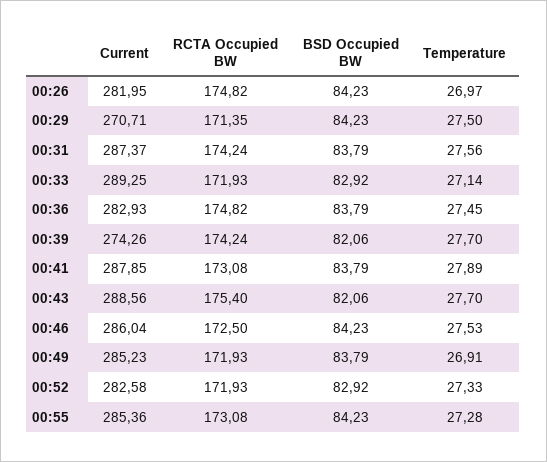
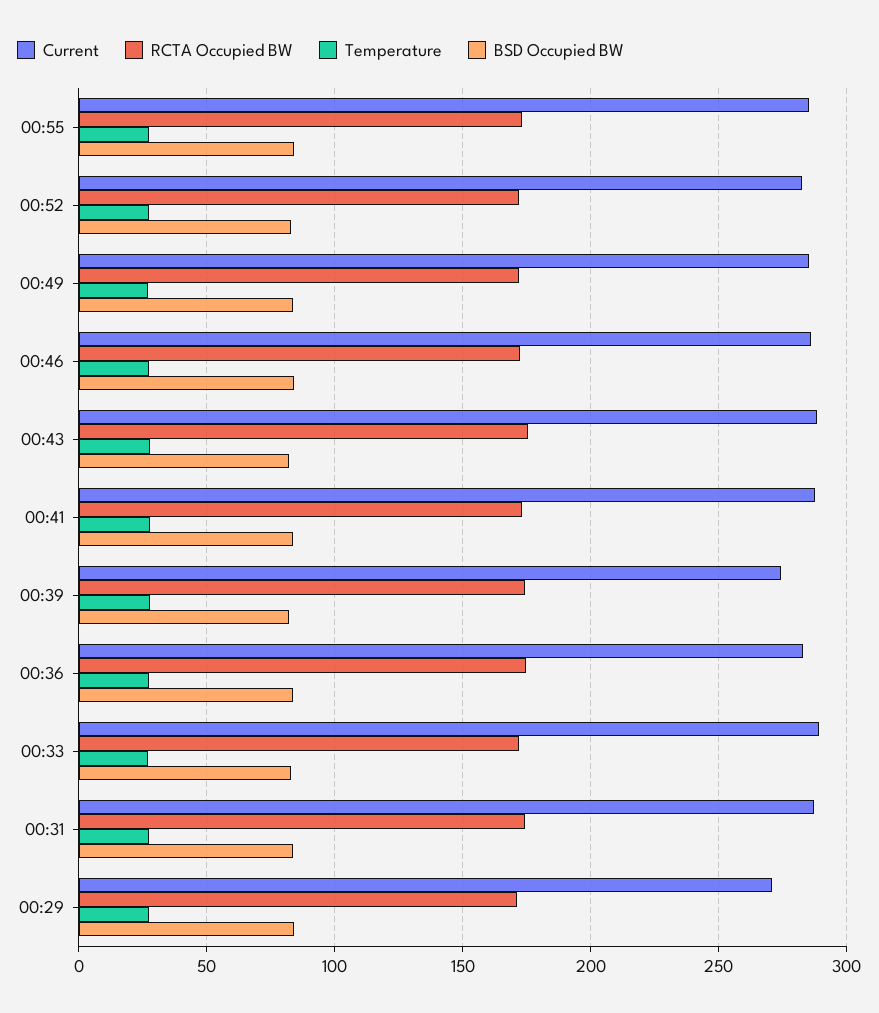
  {
    "Current": {
-     "00:26": 281.95,
      "00:29": 270.71,
      "00:31": 287.37,
      "00:33": 289.25,
      "00:36": 282.93,
      "00:39": 274.26,
      "00:41": 287.85,
      "00:43": 288.56,
      "00:46": 286.04,
      "00:49": 285.23,
      "00:52": 282.58,
      "00:55": 285.36
    },
    "RCTA Occupied BW": {
-     "00:26": 174.82,
      "00:29": 171.35,
      "00:31": 174.24,
      "00:33": 171.93,
      "00:36": 174.82,
      "00:39": 174.24,
      "00:41": 173.08,
      "00:43": 175.4,
      "00:46": 172.5,
      "00:49": 171.93,
      "00:52": 171.93,
      "00:55": 173.08
    },
    "BSD Occupied BW": {
-     "00:26": 84.23,
      "00:29": 84.23,
      "00:31": 83.79,
      "00:33": 82.92,
      "00:36": 83.79,
      "00:39": 82.06,
      "00:41": 83.79,
      "00:43": 82.06,
      "00:46": 84.23,
      "00:49": 83.79,
      "00:52": 82.92,
      "00:55": 84.23
    },
    "Temperature": {
-     "00:26": 26.97,
      "00:29": 27.5,
      "00:31": 27.56,
      "00:33": 27.14,
      "00:36": 27.45,
      "00:39": 27.7,
      "00:41": 27.89,
      "00:43": 27.7,
      "00:46": 27.53,
      "00:49": 26.91,
      "00:52": 27.33,
      "00:55": 27.28
    }
  }

